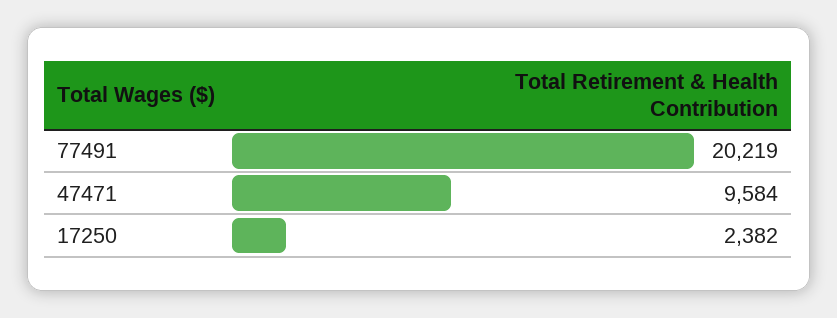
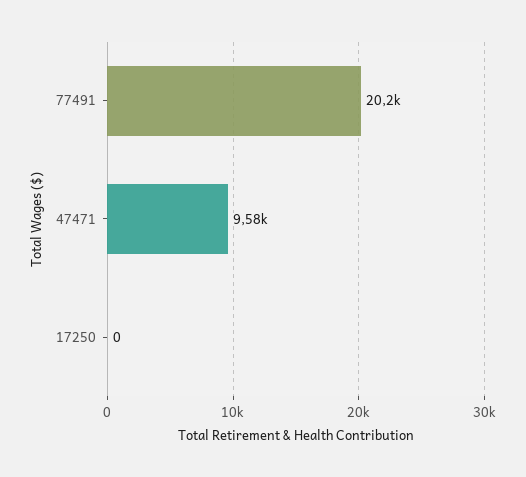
  {
    "77491": 20219,
    "47471": 9584,
-   "17250": 2382
+   "17250": 0
  }

